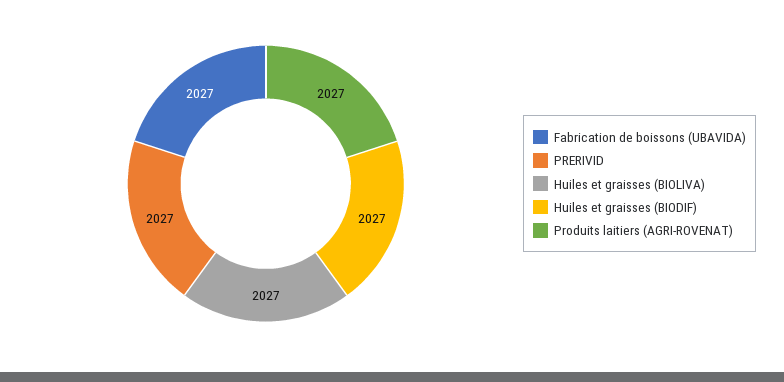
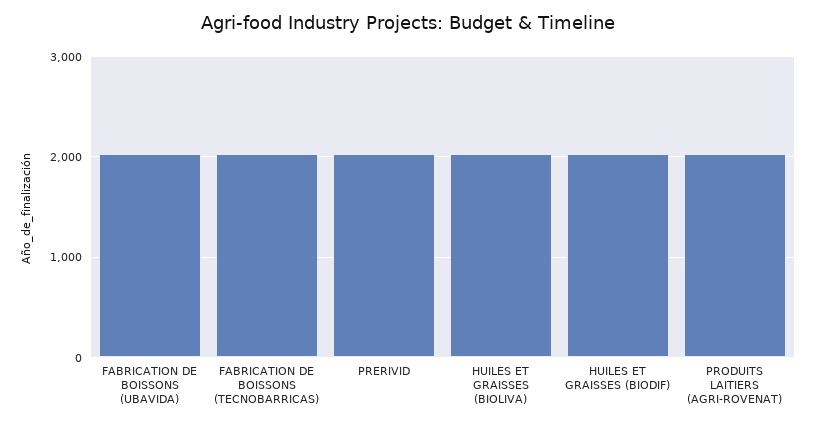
  {
    "Fabrication de boissons (UBAVIDA)": 2027,
    "PRERIVID": 2027,
    "Huiles et graisses (BIOLIVA)": 2027,
    "Huiles et graisses (BIODIF)": 2027,
-   "Produits laitiers (AGRI-ROVENAT)": 2027
+   "Produits laitiers (AGRI-ROVENAT)": 2027,
+   "FABRICATION DE BOISSONS (TECNOBARRICAS)": 2000
  }

